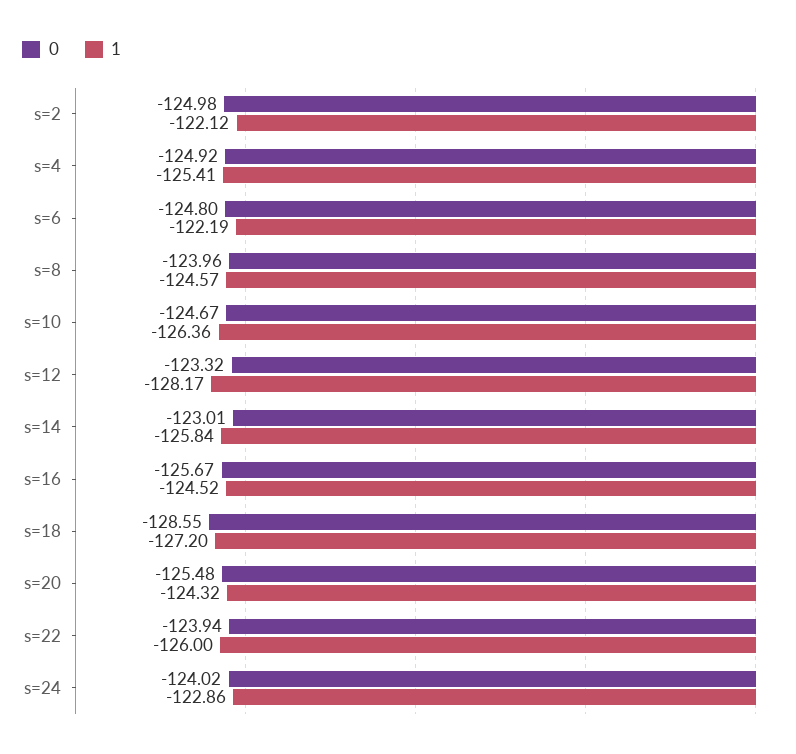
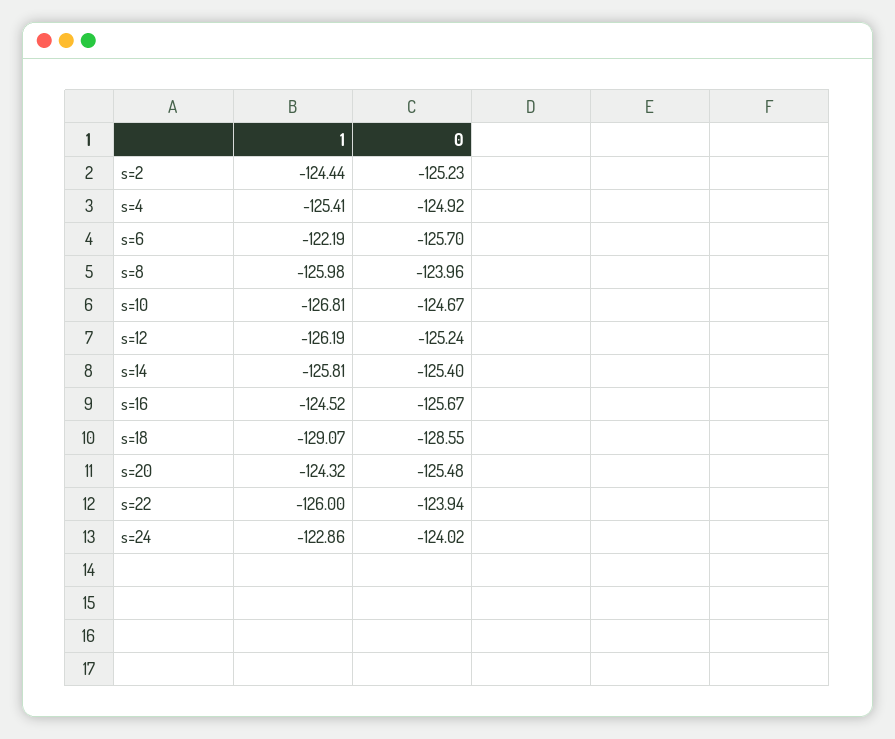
  {
    "0": {
-     "s=2": -124.98,
+     "s=2": -125.23,
      "s=4": -124.92,
-     "s=6": -124.8,
+     "s=6": -125.7,
      "s=8": -123.96,
      "s=10": -124.67,
-     "s=12": -123.32,
+     "s=12": -125.24,
-     "s=14": -123.01,
+     "s=14": -125.4,
      "s=16": -125.67,
      "s=18": -128.55,
      "s=20": -125.48,
      "s=22": -123.94,
      "s=24": -124.02
    },
    "1": {
-     "s=2": -122.12,
+     "s=2": -124.44,
      "s=4": -125.41,
      "s=6": -122.19,
-     "s=8": -124.57,
+     "s=8": -125.98,
-     "s=10": -126.36,
+     "s=10": -126.81,
-     "s=12": -128.17,
+     "s=12": -126.19,
-     "s=14": -125.84,
+     "s=14": -125.81,
      "s=16": -124.52,
-     "s=18": -127.2,
+     "s=18": -129.07,
      "s=20": -124.32,
      "s=22": -126,
      "s=24": -122.86
    }
  }

